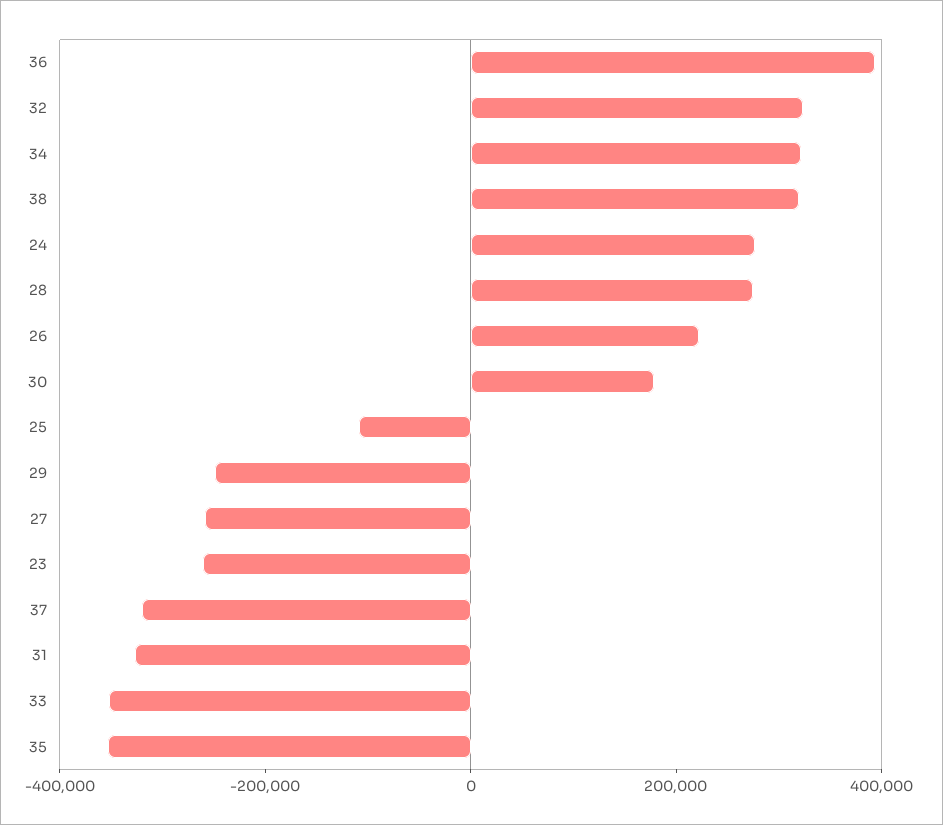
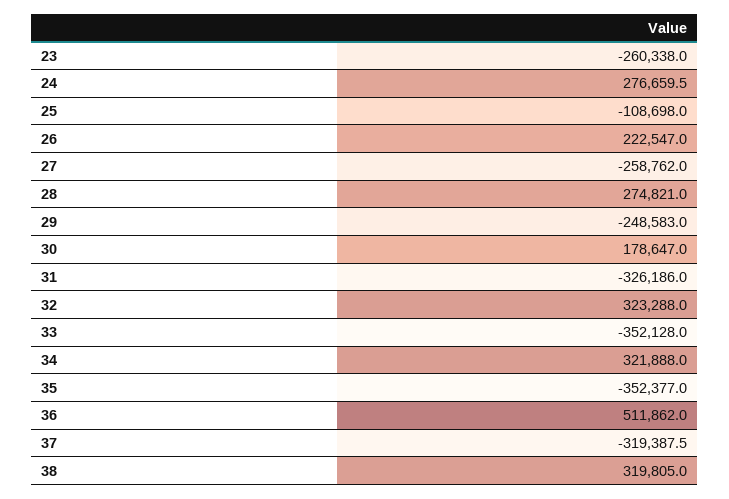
  {
-   "36": 400000,
+   "36": 511862,
    "32": 323288,
    "34": 321888,
    "38": 319805,
    "24": 276659.5,
    "28": 274821,
    "26": 222547,
    "30": 178647,
    "25": -108698,
    "29": -248583,
    "27": -258762,
    "23": -260338,
    "37": -319387.5,
    "31": -326186,
    "33": -352128,
    "35": -352377
  }

